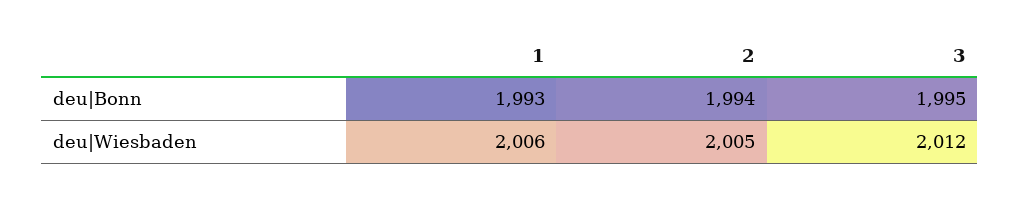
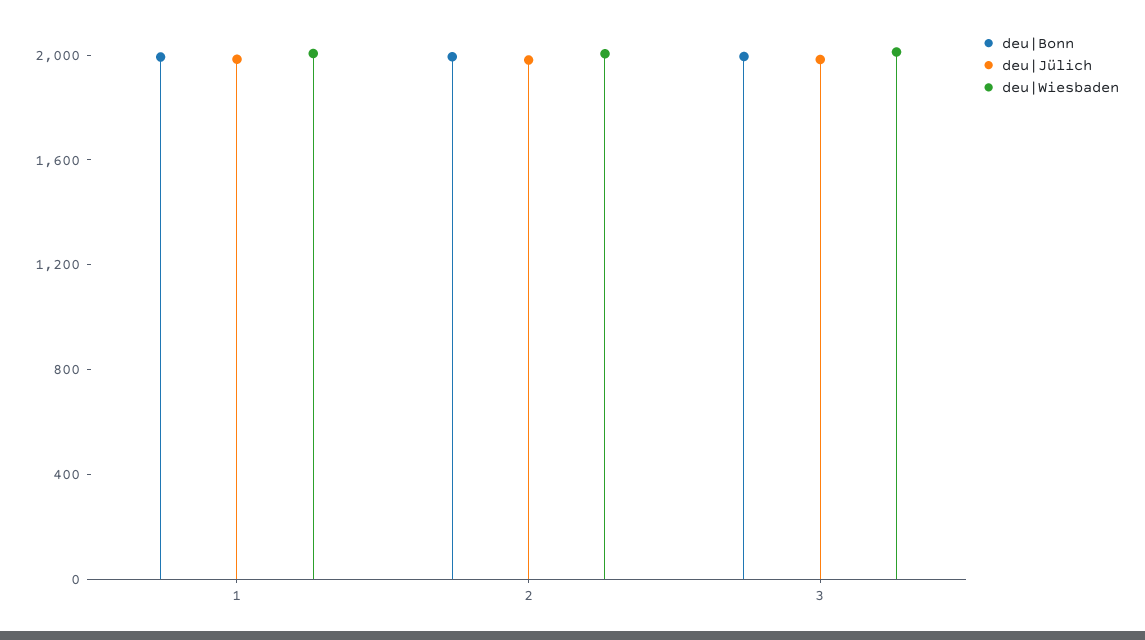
  {
    "deu|Bonn": {
      "1": 1993,
      "2": 1994,
      "3": 1995
    },
    "deu|Wiesbaden": {
      "1": 2006,
      "2": 2005,
      "3": 2012
-   }
+   },
+   "deu|Jülich": {
+     "1": 2000,
+     "2": 2000,
+     "3": 2000
+   }
  }

